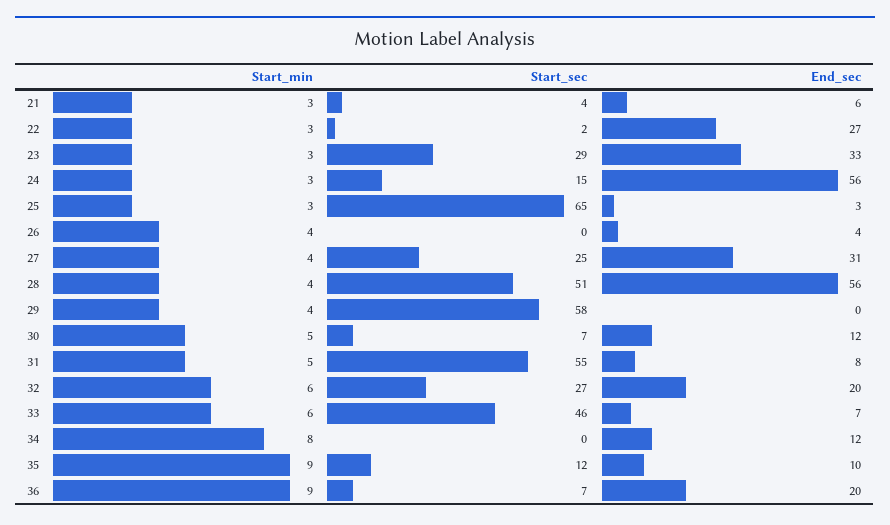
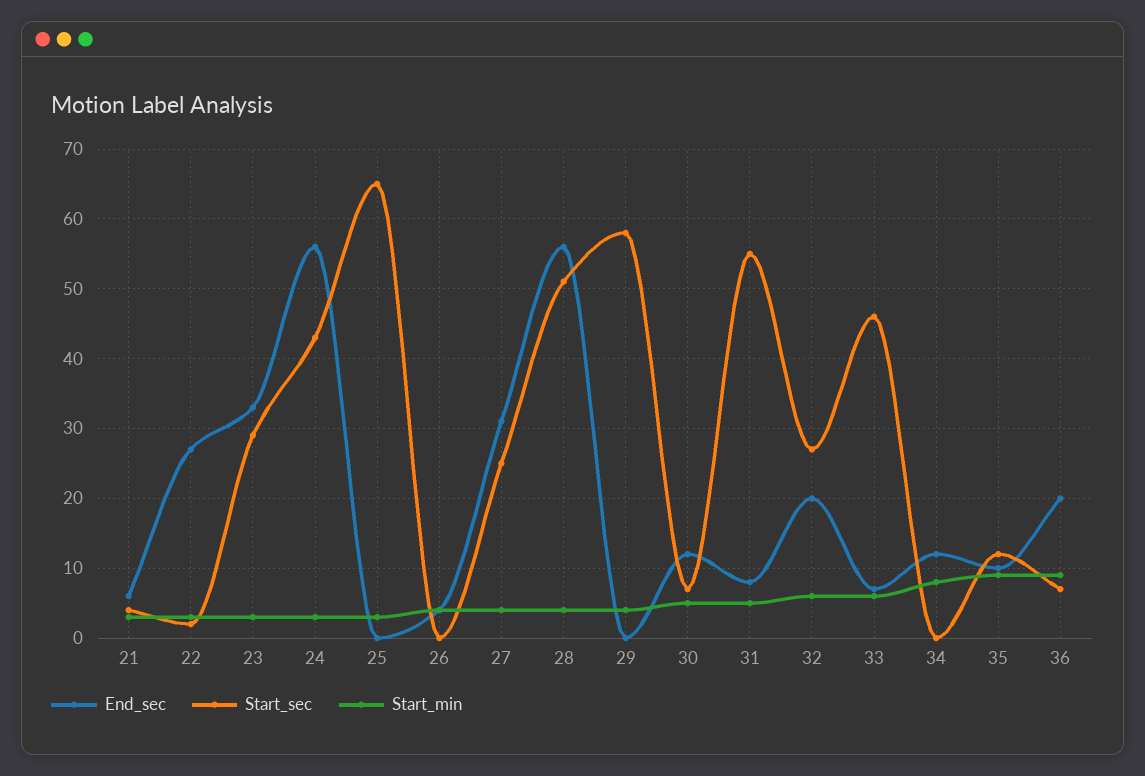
  {
    "Start_min": {
      "21": 3,
      "22": 3,
      "23": 3,
      "24": 3,
      "25": 3,
      "26": 4,
      "27": 4,
      "28": 4,
      "29": 4,
      "30": 5,
      "31": 5,
      "32": 6,
      "33": 6,
      "34": 8,
      "35": 9,
      "36": 9
    },
    "Start_sec": {
      "21": 4,
      "22": 2,
      "23": 29,
-     "24": 15,
+     "24": 43,
      "25": 65,
      "26": 0,
      "27": 25,
      "28": 51,
      "29": 58,
      "30": 7,
      "31": 55,
      "32": 27,
      "33": 46,
      "34": 0,
      "35": 12,
      "36": 7
    },
    "End_sec": {
      "21": 6,
      "22": 27,
      "23": 33,
      "24": 56,
-     "25": 3,
+     "25": 0,
      "26": 4,
      "27": 31,
      "28": 56,
      "29": 0,
      "30": 12,
      "31": 8,
      "32": 20,
      "33": 7,
      "34": 12,
      "35": 10,
      "36": 20
    }
  }

